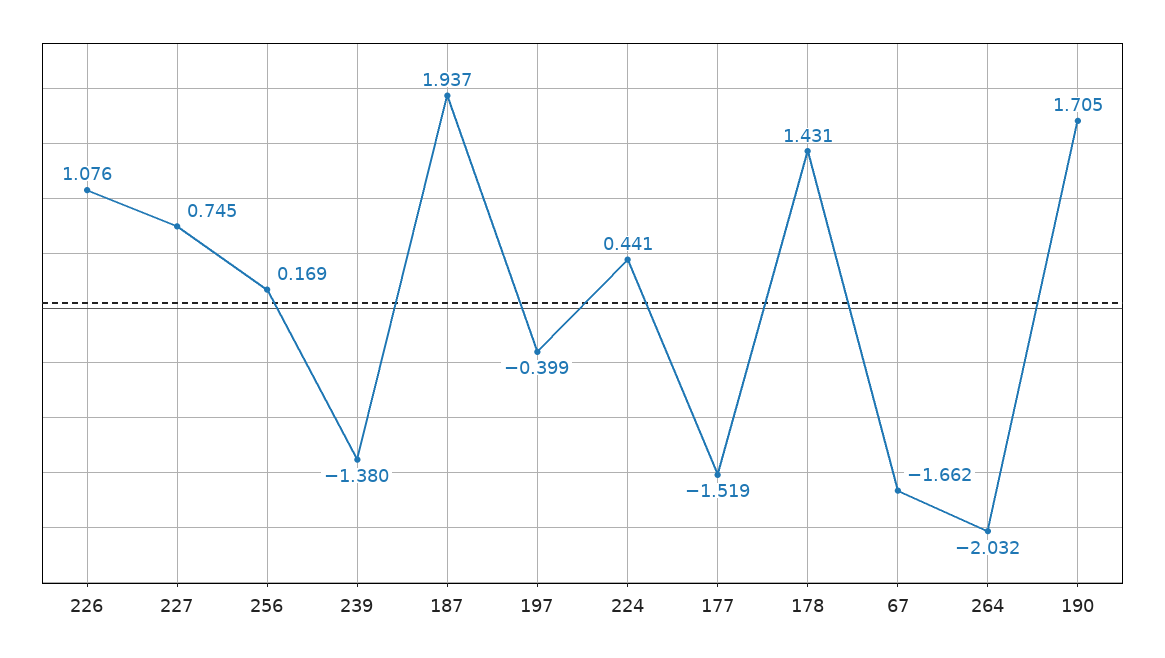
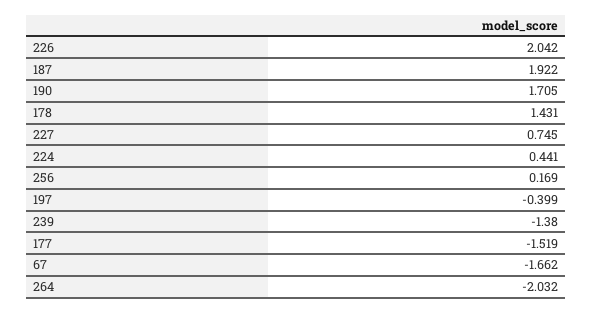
  {
-   "226": 1.076,
+   "226": 2.042,
    "227": 0.745,
    "256": 0.169,
    "239": -1.38,
-   "187": 1.937,
+   "187": 1.922,
    "197": -0.399,
    "224": 0.441,
    "177": -1.519,
    "178": 1.431,
    "67": -1.662,
    "264": -2.032,
    "190": 1.705
  }

